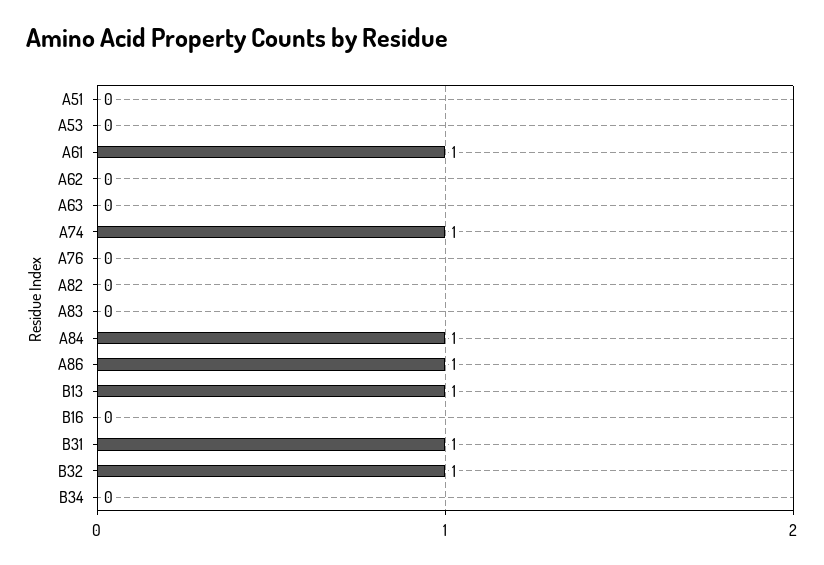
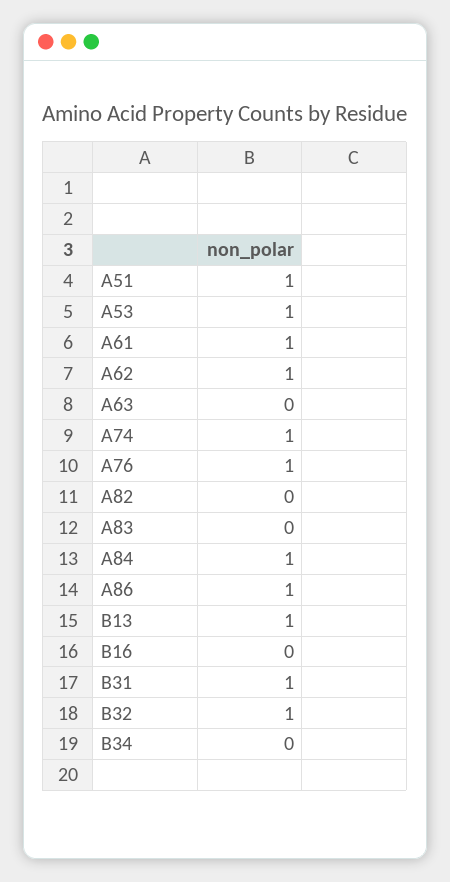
  {
-   "A51": 0,
+   "A51": 1,
-   "A53": 0,
+   "A53": 1,
    "A61": 1,
-   "A62": 0,
+   "A62": 1,
    "A63": 0,
    "A74": 1,
-   "A76": 0,
+   "A76": 1,
    "A82": 0,
    "A83": 0,
    "A84": 1,
    "A86": 1,
    "B13": 1,
    "B16": 0,
    "B31": 1,
    "B32": 1,
    "B34": 0
  }

